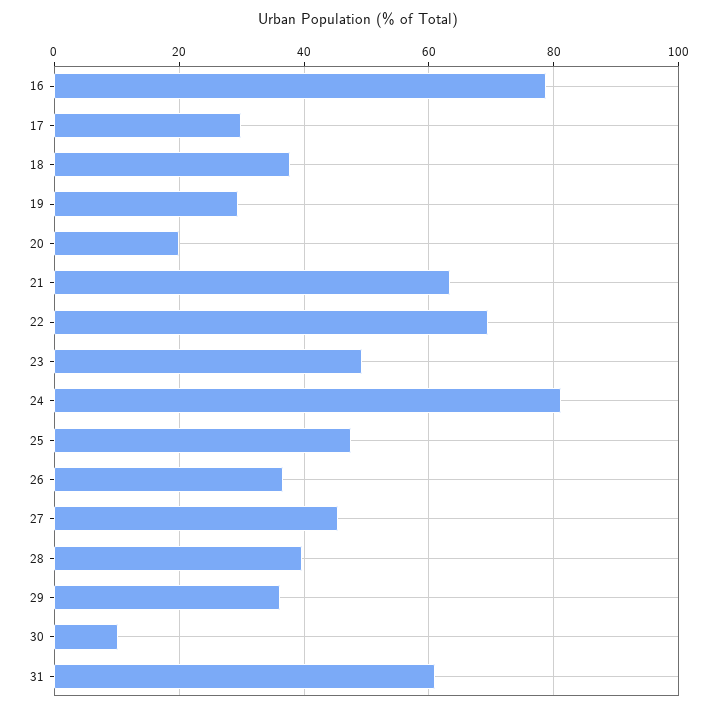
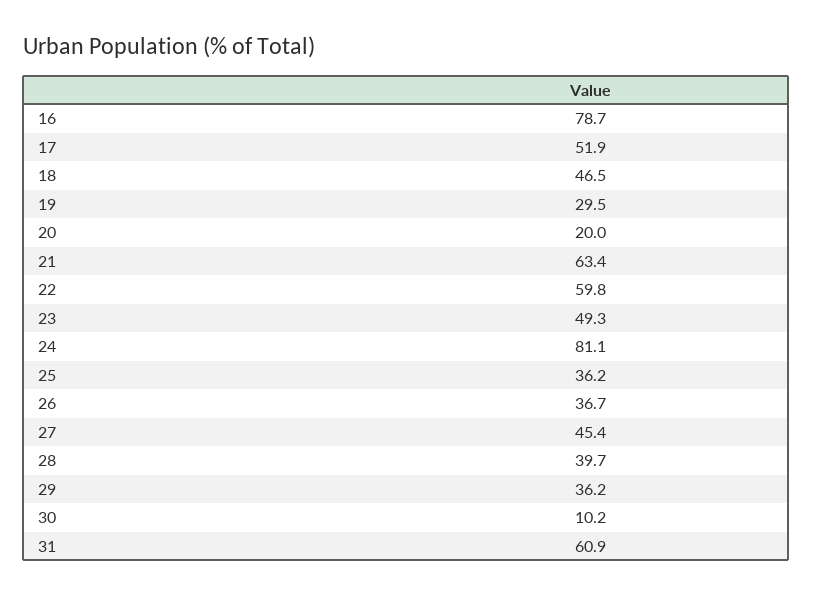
  {
    "16": 78.7,
-   "17": 30,
+   "17": 51.9,
-   "18": 38,
+   "18": 46.5,
    "19": 29.5,
    "20": 20,
    "21": 63.4,
-   "22": 70,
+   "22": 59.8,
    "23": 49.3,
    "24": 81.1,
-   "25": 48,
+   "25": 36.2,
    "26": 36.7,
    "27": 45.4,
    "28": 39.7,
    "29": 36.2,
    "30": 10.2,
    "31": 60.9
  }

